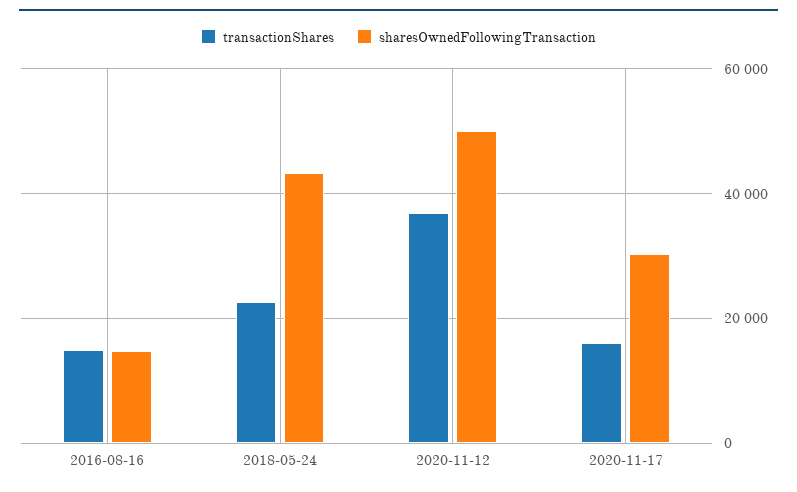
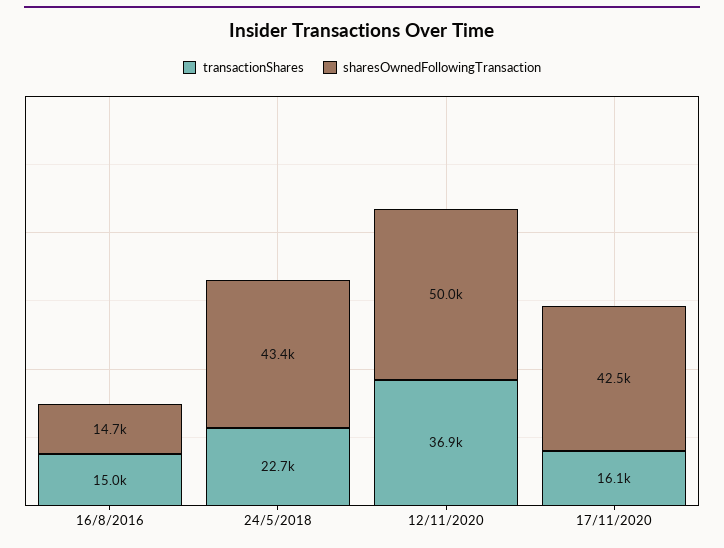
  {
    "transactionShares": {
      "2016-08-16": 15000,
      "2018-05-24": 22700,
      "2020-11-12": 36900,
      "2020-11-17": 16100
    },
    "sharesOwnedFollowingTransaction": {
      "2016-08-16": 14700,
      "2018-05-24": 43400,
      "2020-11-12": 50000,
-     "2020-11-17": 30000
+     "2020-11-17": 42500
    }
  }

